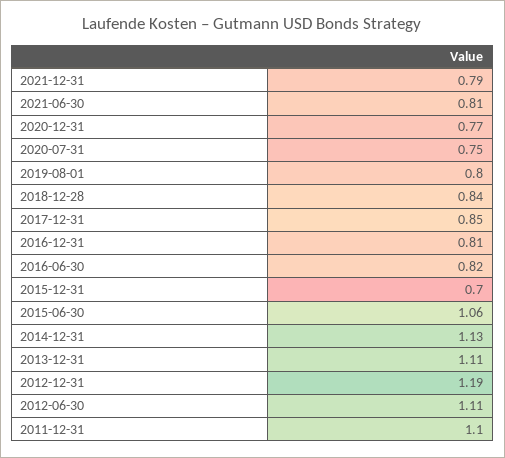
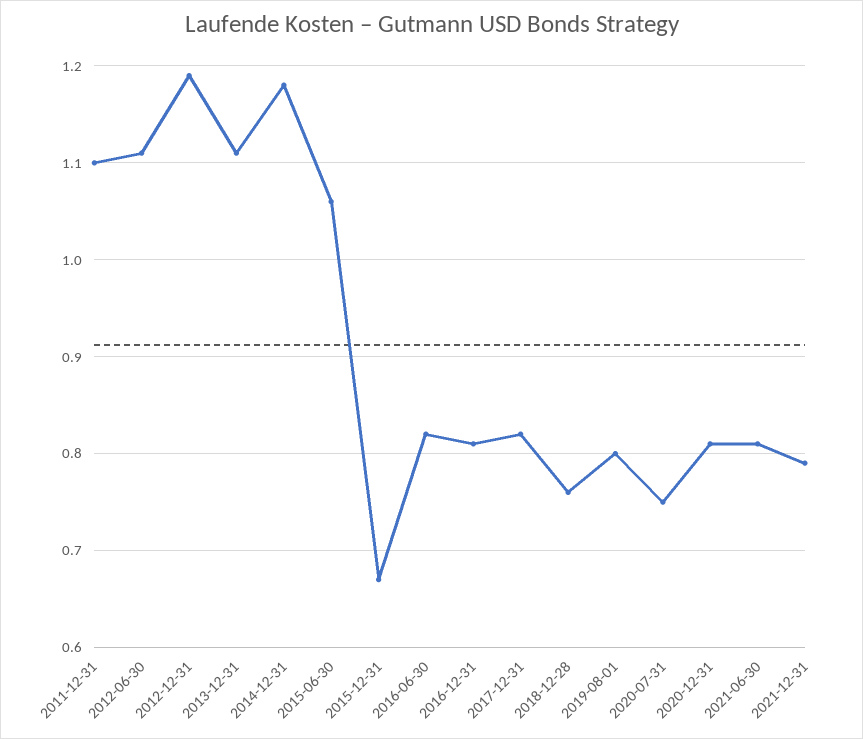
  {
    "2021-12-31": 0.79,
    "2021-06-30": 0.81,
-   "2020-12-31": 0.77,
+   "2020-12-31": 0.81,
    "2020-07-31": 0.75,
    "2019-08-01": 0.8,
-   "2018-12-28": 0.84,
+   "2018-12-28": 0.76,
-   "2017-12-31": 0.85,
+   "2017-12-31": 0.82,
    "2016-12-31": 0.81,
    "2016-06-30": 0.82,
-   "2015-12-31": 0.7,
+   "2015-12-31": 0.67,
    "2015-06-30": 1.06,
-   "2014-12-31": 1.13,
+   "2014-12-31": 1.18,
    "2013-12-31": 1.11,
    "2012-12-31": 1.19,
    "2012-06-30": 1.11,
    "2011-12-31": 1.1
  }

